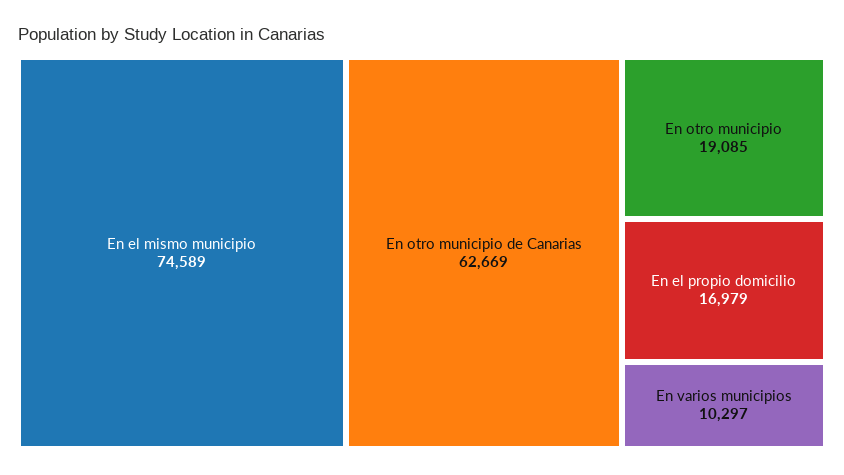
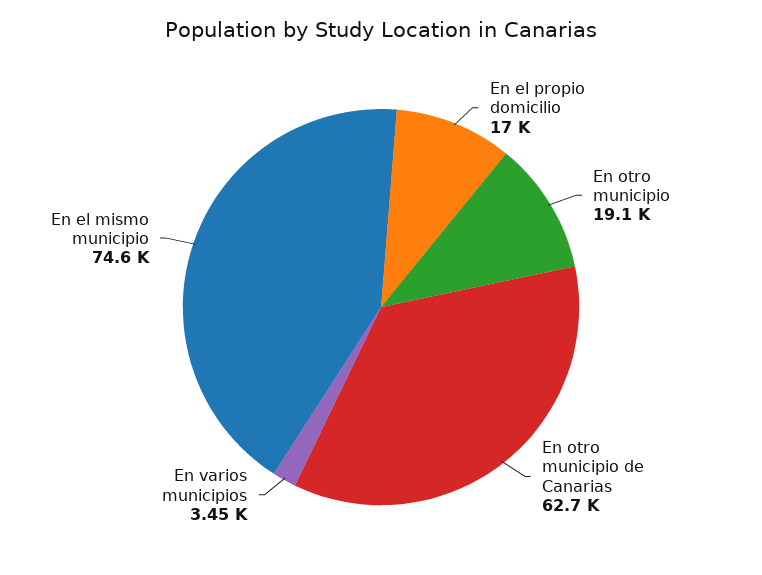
  {
    "En el mismo municipio": 74589,
    "En otro municipio de Canarias": 62669,
    "En otro municipio": 19085,
    "En el propio domicilio": 16979,
-   "En varios municipios": 10297
+   "En varios municipios": 3450
  }

